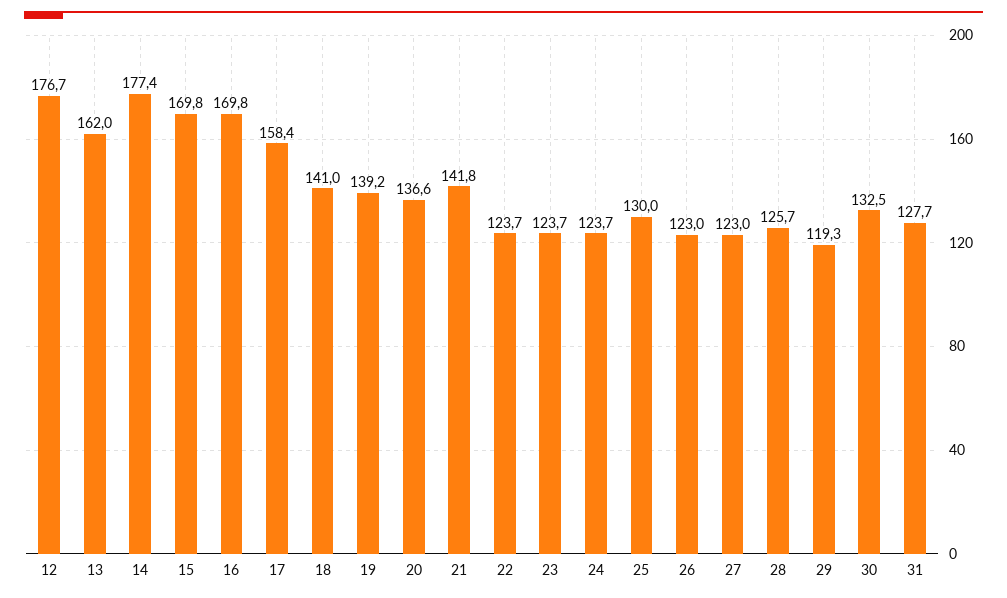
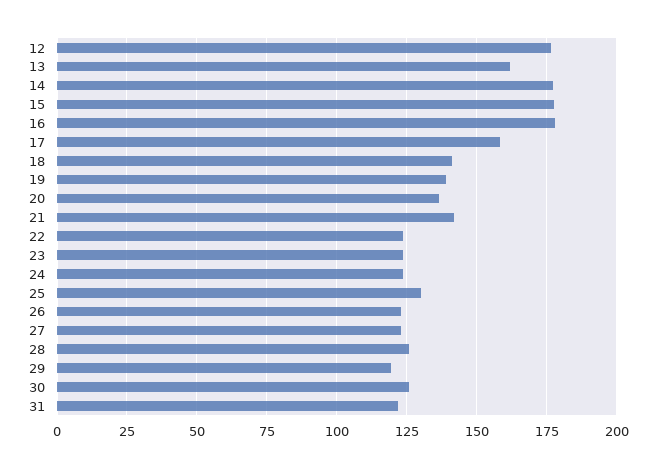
  {
    "12": 176.7,
    "13": 162,
    "14": 177.4,
-   "15": 169.8,
+   "15": 177.5,
-   "16": 169.8,
+   "16": 177.5,
    "17": 158.4,
    "18": 141,
    "19": 139.2,
    "20": 136.6,
    "21": 141.8,
    "22": 123.7,
    "23": 123.7,
    "24": 123.7,
    "25": 130,
    "26": 123,
    "27": 123,
    "28": 125.7,
    "29": 119.3,
-   "30": 132.5,
+   "30": 125,
-   "31": 127.7
+   "31": 122.5
  }

